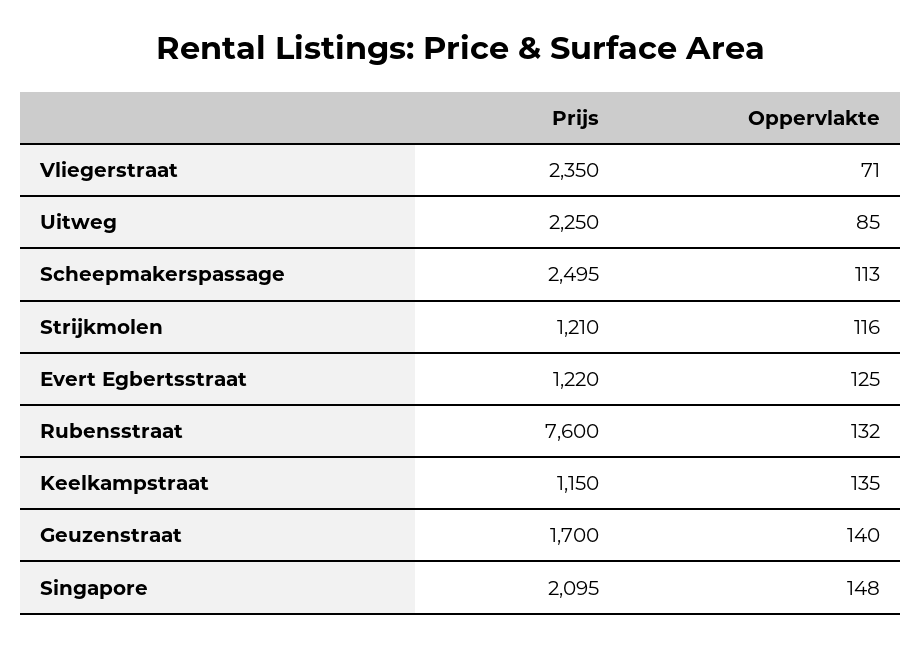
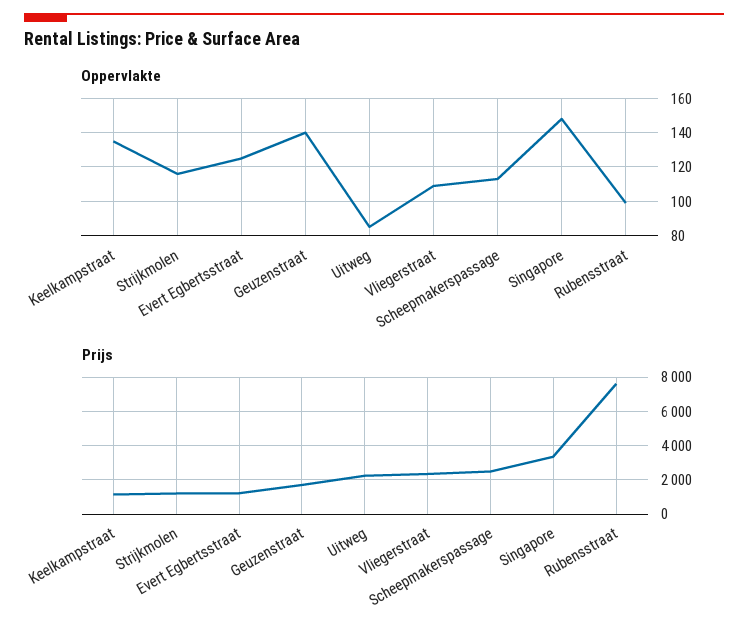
  {
    "Prijs": {
      "Vliegerstraat": 2350,
      "Uitweg": 2250,
      "Scheepmakerspassage": 2495,
      "Strijkmolen": 1210,
      "Evert Egbertsstraat": 1220,
      "Rubensstraat": 7600,
      "Keelkampstraat": 1150,
      "Geuzenstraat": 1700,
-     "Singapore": 2095
+     "Singapore": 3500
    },
    "Oppervlakte": {
-     "Vliegerstraat": 71,
+     "Vliegerstraat": 110,
      "Uitweg": 85,
      "Scheepmakerspassage": 113,
      "Strijkmolen": 116,
      "Evert Egbertsstraat": 125,
-     "Rubensstraat": 132,
+     "Rubensstraat": 100,
      "Keelkampstraat": 135,
      "Geuzenstraat": 140,
      "Singapore": 148
    }
  }

